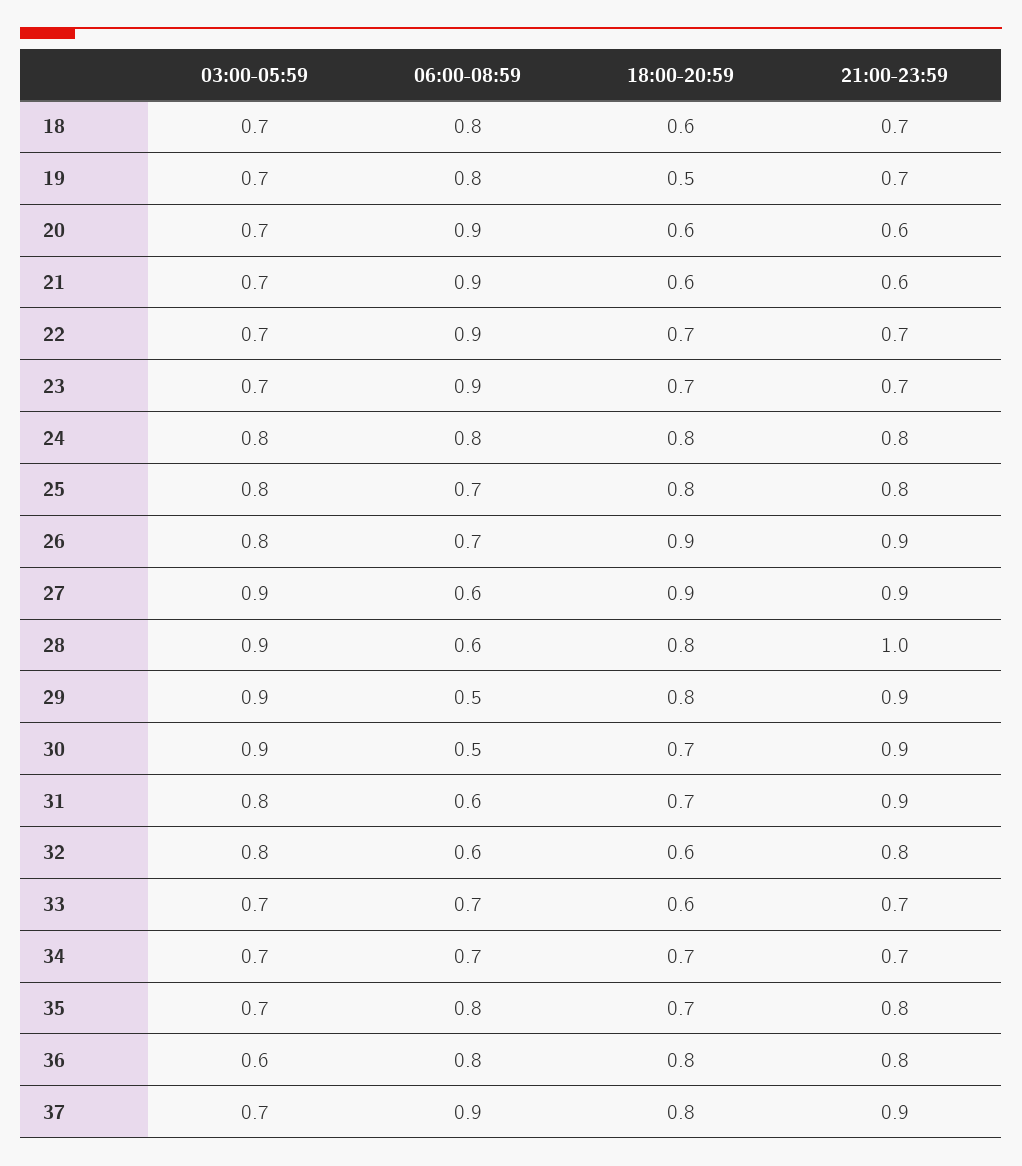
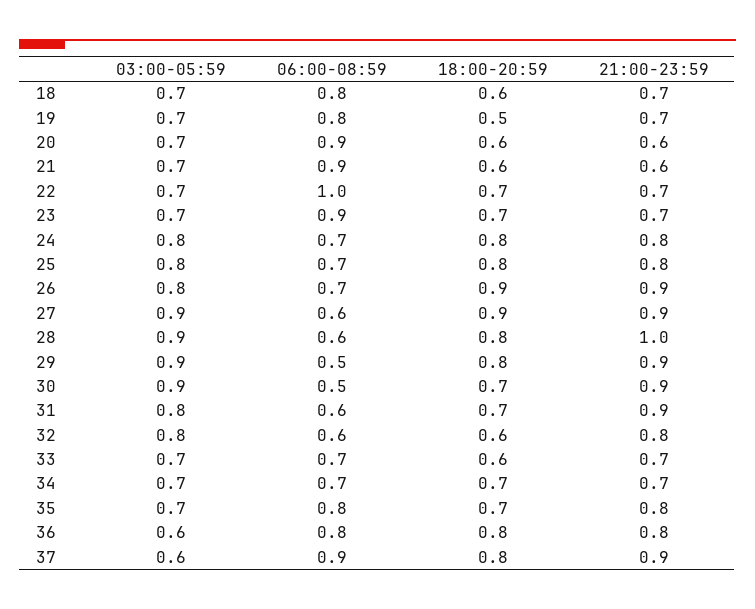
  {
    "03:00-05:59": {
      "18": 0.7,
      "19": 0.7,
      "20": 0.7,
      "21": 0.7,
      "22": 0.7,
      "23": 0.7,
      "24": 0.8,
      "25": 0.8,
      "26": 0.8,
      "27": 0.9,
      "28": 0.9,
      "29": 0.9,
      "30": 0.9,
      "31": 0.8,
      "32": 0.8,
      "33": 0.7,
      "34": 0.7,
      "35": 0.7,
      "36": 0.6,
-     "37": 0.7
+     "37": 0.6
    },
    "06:00-08:59": {
      "18": 0.8,
      "19": 0.8,
      "20": 0.9,
      "21": 0.9,
-     "22": 0.9,
+     "22": 1,
      "23": 0.9,
-     "24": 0.8,
+     "24": 0.7,
      "25": 0.7,
      "26": 0.7,
      "27": 0.6,
      "28": 0.6,
      "29": 0.5,
      "30": 0.5,
      "31": 0.6,
      "32": 0.6,
      "33": 0.7,
      "34": 0.7,
      "35": 0.8,
      "36": 0.8,
      "37": 0.9
    },
    "18:00-20:59": {
      "18": 0.6,
      "19": 0.5,
      "20": 0.6,
      "21": 0.6,
      "22": 0.7,
      "23": 0.7,
      "24": 0.8,
      "25": 0.8,
      "26": 0.9,
      "27": 0.9,
      "28": 0.8,
      "29": 0.8,
      "30": 0.7,
      "31": 0.7,
      "32": 0.6,
      "33": 0.6,
      "34": 0.7,
      "35": 0.7,
      "36": 0.8,
      "37": 0.8
    },
    "21:00-23:59": {
      "18": 0.7,
      "19": 0.7,
      "20": 0.6,
      "21": 0.6,
      "22": 0.7,
      "23": 0.7,
      "24": 0.8,
      "25": 0.8,
      "26": 0.9,
      "27": 0.9,
      "28": 1,
      "29": 0.9,
      "30": 0.9,
      "31": 0.9,
      "32": 0.8,
      "33": 0.7,
      "34": 0.7,
      "35": 0.8,
      "36": 0.8,
      "37": 0.9
    }
  }

